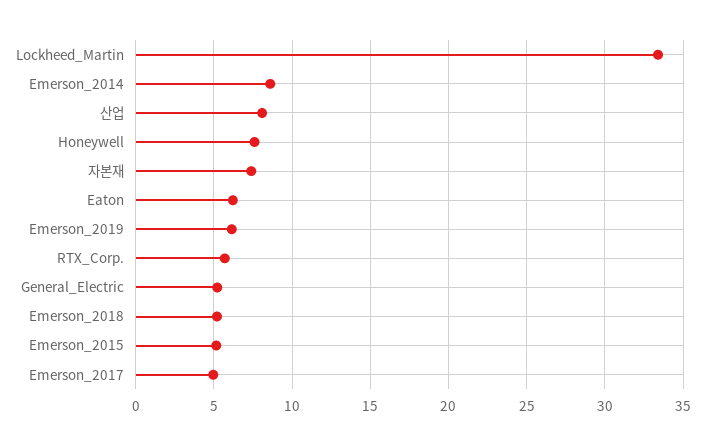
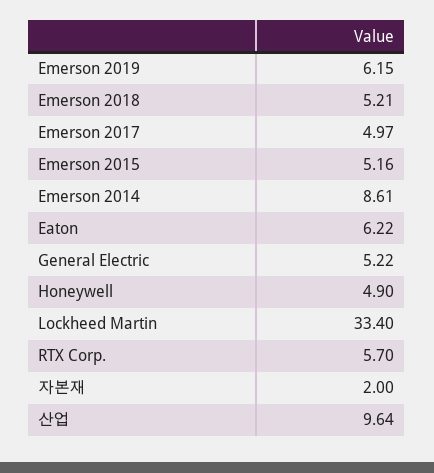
  {
    "Lockheed_Martin": 33.4,
    "Emerson_2014": 8.61,
-   "산업": 8,
+   "산업": 9.64,
-   "Honeywell": 7.5,
+   "Honeywell": 4.9,
-   "자본재": 7.5,
+   "자본재": 2,
    "Eaton": 6.22,
    "Emerson_2019": 6.15,
    "RTX_Corp.": 5.7,
    "General_Electric": 5.22,
    "Emerson_2018": 5.21,
    "Emerson_2015": 5.16,
    "Emerson_2017": 4.97
  }

